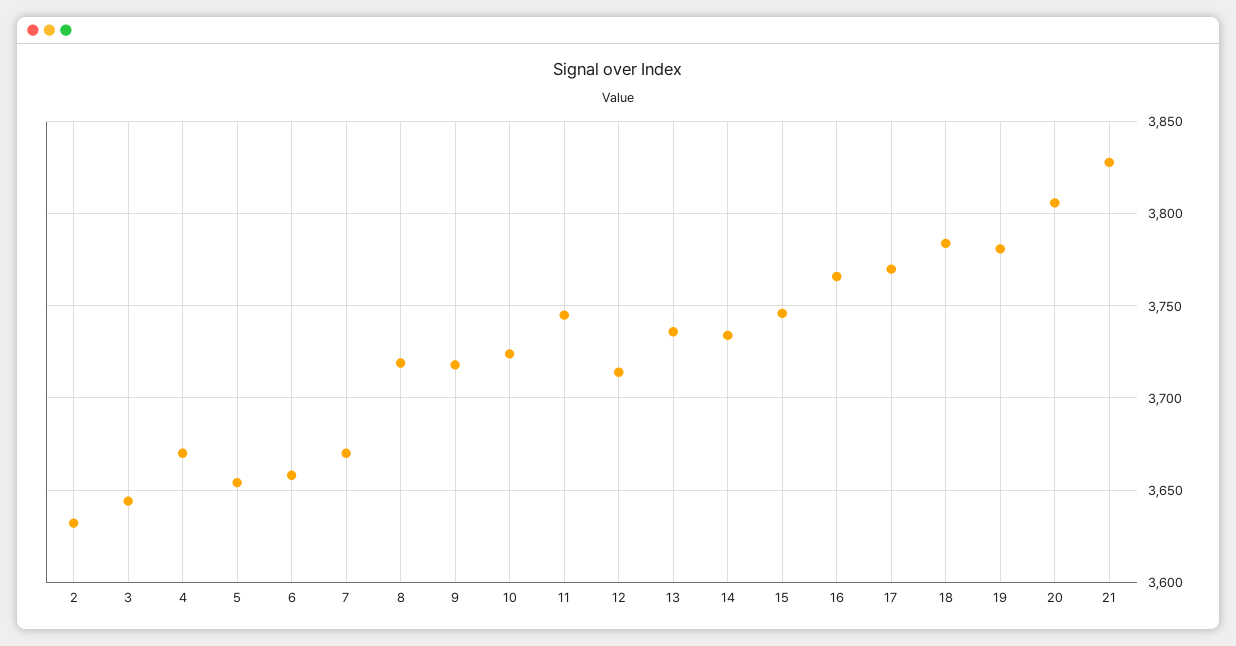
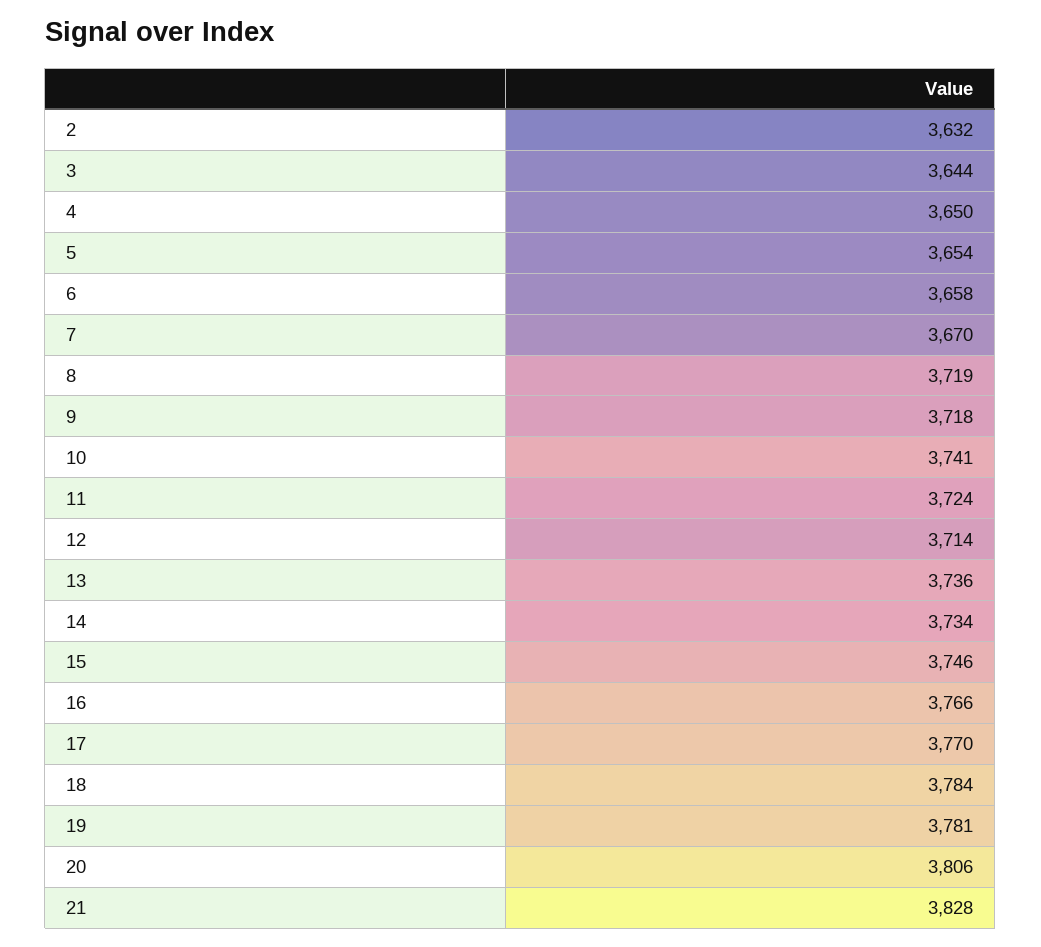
  {
    "2": 3632,
    "3": 3644,
-   "4": 3670,
+   "4": 3650,
    "5": 3654,
    "6": 3658,
    "7": 3670,
    "8": 3719,
    "9": 3718,
-   "10": 3725,
+   "10": 3741,
-   "11": 3745,
+   "11": 3724,
    "12": 3714,
    "13": 3736,
    "14": 3734,
    "15": 3746,
    "16": 3766,
    "17": 3770,
    "18": 3784,
    "19": 3781,
    "20": 3806,
    "21": 3828
  }

